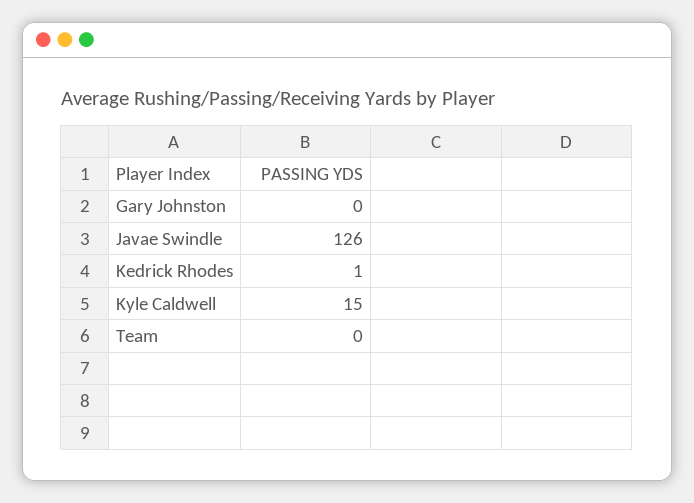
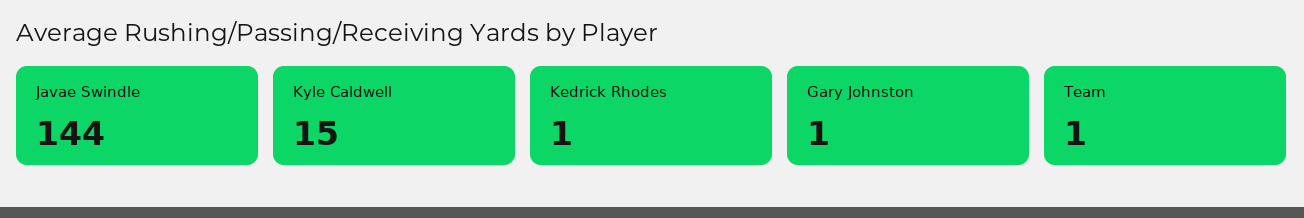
  {
-   "Gary Johnston": 0,
+   "Gary Johnston": 1,
-   "Javae Swindle": 126,
+   "Javae Swindle": 144,
    "Kedrick Rhodes": 1,
    "Kyle Caldwell": 15,
-   "Team": 0
+   "Team": 1
  }

